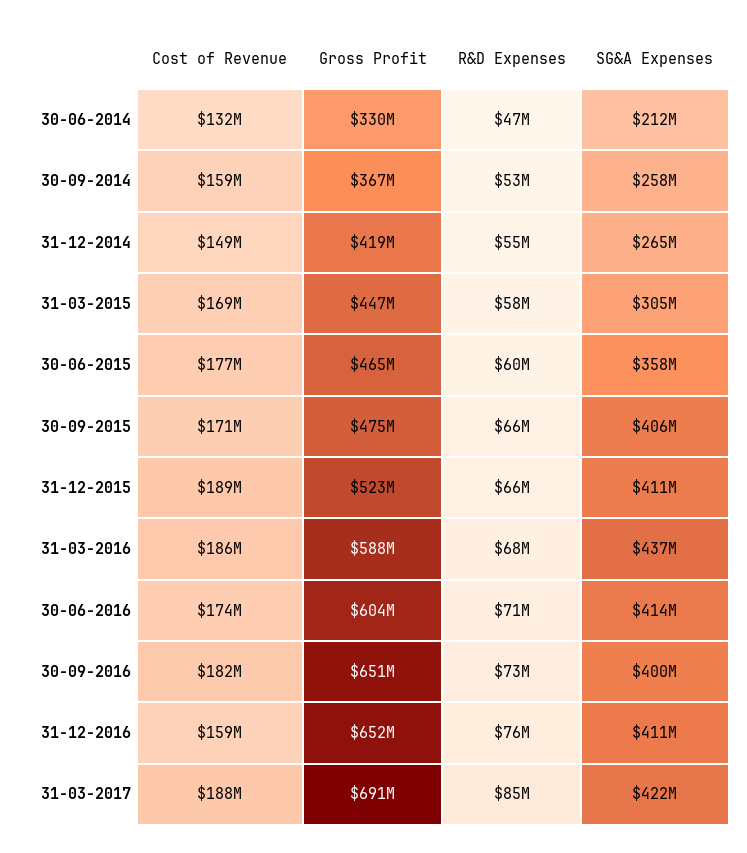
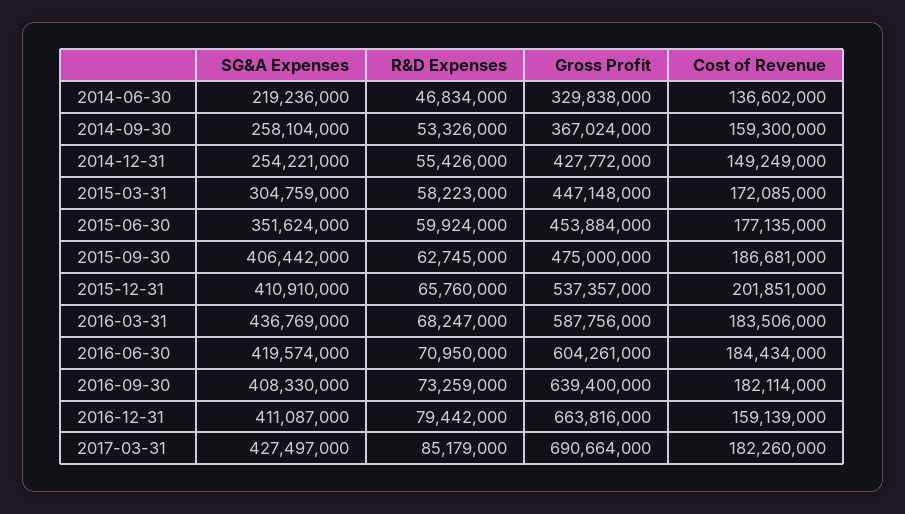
  {
    "Cost of Revenue": {
-     "30-06-2014": 132000000,
+     "30-06-2014": 136602000,
      "30-09-2014": 159300000,
      "31-12-2014": 149249000,
-     "31-03-2015": 169000000,
+     "31-03-2015": 172085000,
      "30-06-2015": 177135000,
-     "30-09-2015": 171000000,
+     "30-09-2015": 186681000,
-     "31-12-2015": 189000000,
+     "31-12-2015": 201851000,
-     "31-03-2016": 186000000,
+     "31-03-2016": 183506000,
-     "30-06-2016": 174000000,
+     "30-06-2016": 184434000,
      "30-09-2016": 182114000,
      "31-12-2016": 159139000,
-     "31-03-2017": 188000000
+     "31-03-2017": 182260000
    },
    "Gross Profit": {
      "30-06-2014": 329838000,
      "30-09-2014": 367024000,
-     "31-12-2014": 419000000,
+     "31-12-2014": 427772000,
      "31-03-2015": 447148000,
-     "30-06-2015": 465000000,
+     "30-06-2015": 453884000,
      "30-09-2015": 475000000,
-     "31-12-2015": 523000000,
+     "31-12-2015": 537357000,
      "31-03-2016": 587756000,
      "30-06-2016": 604261000,
-     "30-09-2016": 651000000,
+     "30-09-2016": 639400000,
-     "31-12-2016": 652000000,
+     "31-12-2016": 663816000,
      "31-03-2017": 690664000
    },
    "R&D Expenses": {
      "30-06-2014": 46834000,
      "30-09-2014": 53326000,
      "31-12-2014": 55426000,
      "31-03-2015": 58223000,
      "30-06-2015": 59924000,
-     "30-09-2015": 66000000,
+     "30-09-2015": 62745000,
      "31-12-2015": 65760000,
      "31-03-2016": 68247000,
      "30-06-2016": 70950000,
      "30-09-2016": 73259000,
-     "31-12-2016": 76000000,
+     "31-12-2016": 79442000,
      "31-03-2017": 85179000
    },
    "SG&A Expenses": {
-     "30-06-2014": 212000000,
+     "30-06-2014": 219236000,
      "30-09-2014": 258104000,
-     "31-12-2014": 265000000,
+     "31-12-2014": 254221000,
      "31-03-2015": 304759000,
-     "30-06-2015": 358000000,
+     "30-06-2015": 351624000,
      "30-09-2015": 406442000,
      "31-12-2015": 410910000,
      "31-03-2016": 436769000,
-     "30-06-2016": 414000000,
+     "30-06-2016": 419574000,
-     "30-09-2016": 400000000,
+     "30-09-2016": 408330000,
      "31-12-2016": 411087000,
-     "31-03-2017": 422000000
+     "31-03-2017": 427497000
    }
  }

